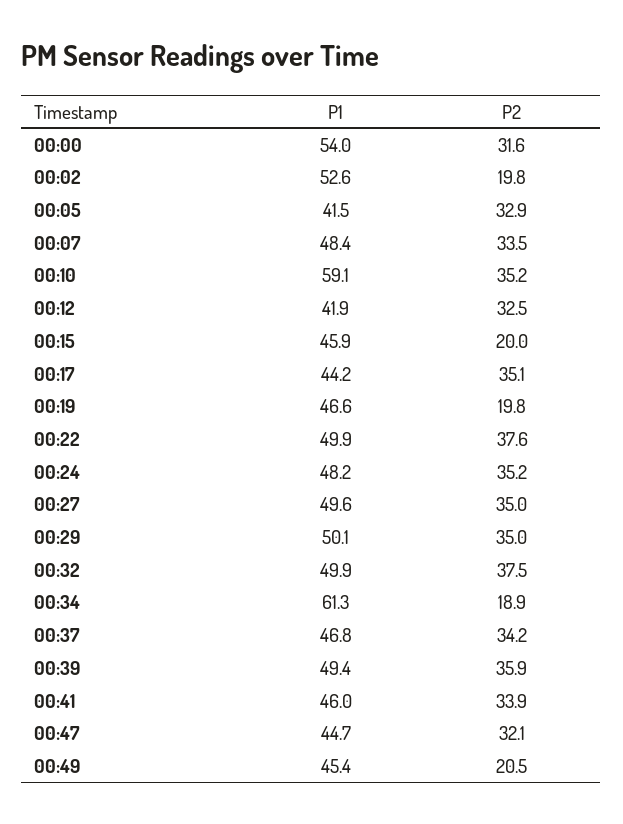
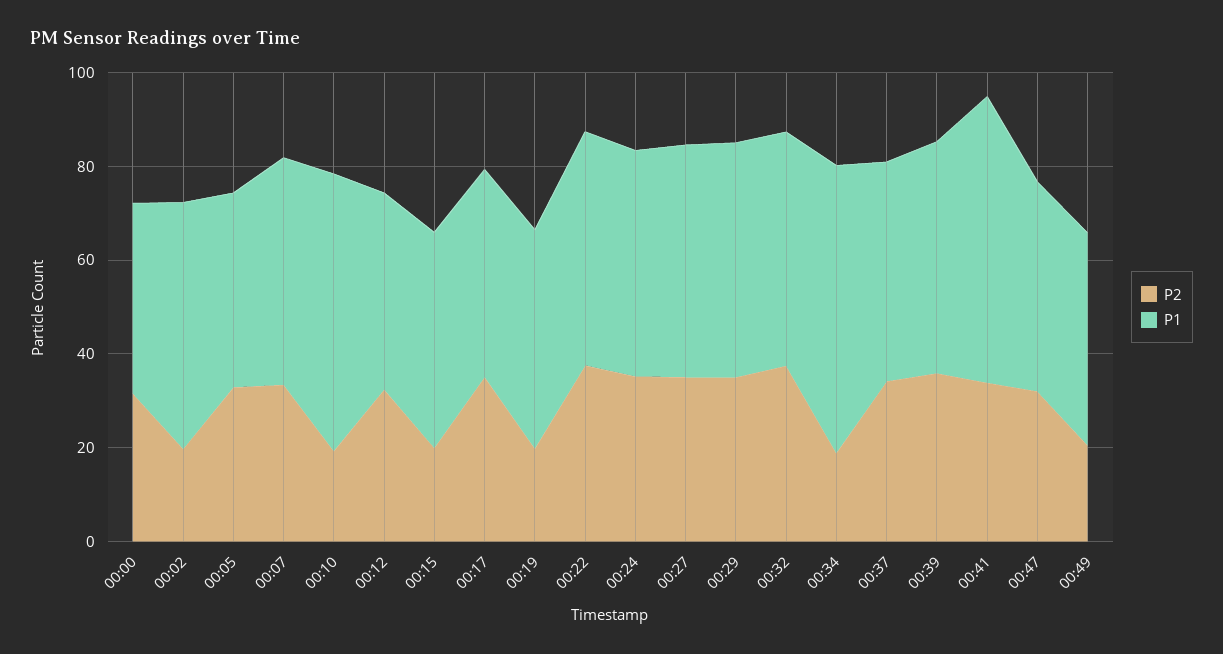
  {
    "P1": {
-     "00:00": 54,
+     "00:00": 40,
      "00:02": 52.6,
      "00:05": 41.5,
      "00:07": 48.4,
      "00:10": 59.1,
      "00:12": 41.9,
      "00:15": 45.9,
      "00:17": 44.2,
      "00:19": 46.6,
      "00:22": 49.9,
      "00:24": 48.2,
      "00:27": 49.6,
      "00:29": 50.1,
      "00:32": 49.9,
      "00:34": 61.3,
      "00:37": 46.8,
      "00:39": 49.4,
-     "00:41": 46,
+     "00:41": 60,
      "00:47": 44.7,
      "00:49": 45.4
    },
    "P2": {
      "00:00": 31.6,
      "00:02": 19.8,
      "00:05": 32.9,
      "00:07": 33.5,
-     "00:10": 35.2,
+     "00:10": 20,
      "00:12": 32.5,
      "00:15": 20,
      "00:17": 35.1,
      "00:19": 19.8,
      "00:22": 37.6,
      "00:24": 35.2,
      "00:27": 35,
      "00:29": 35,
      "00:32": 37.5,
      "00:34": 18.9,
      "00:37": 34.2,
      "00:39": 35.9,
      "00:41": 33.9,
      "00:47": 32.1,
      "00:49": 20.5
    }
  }

